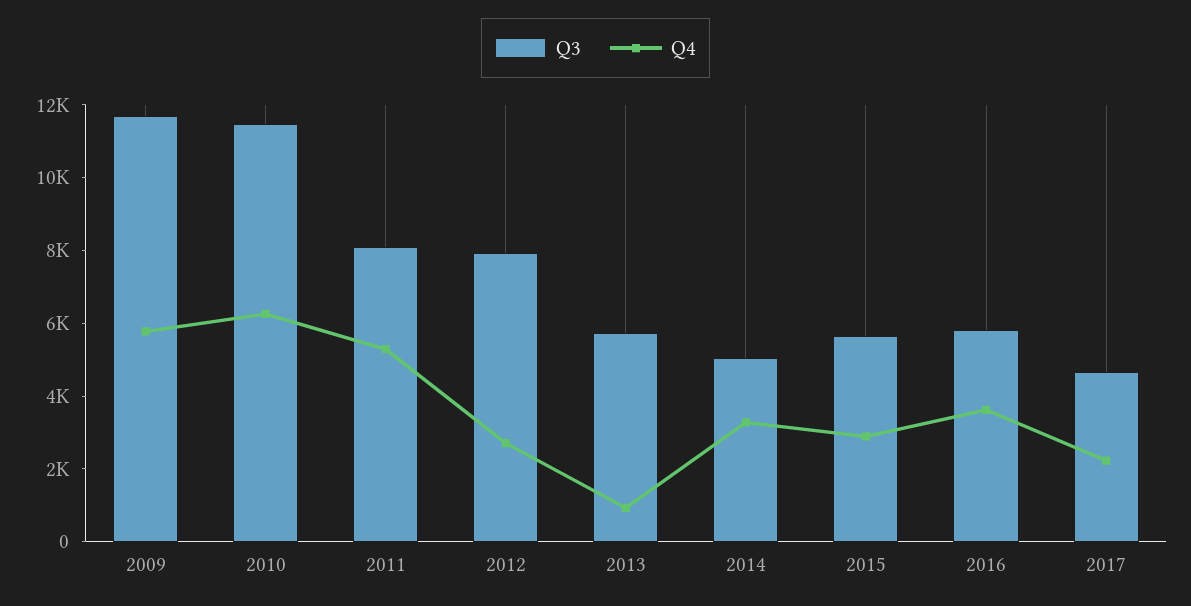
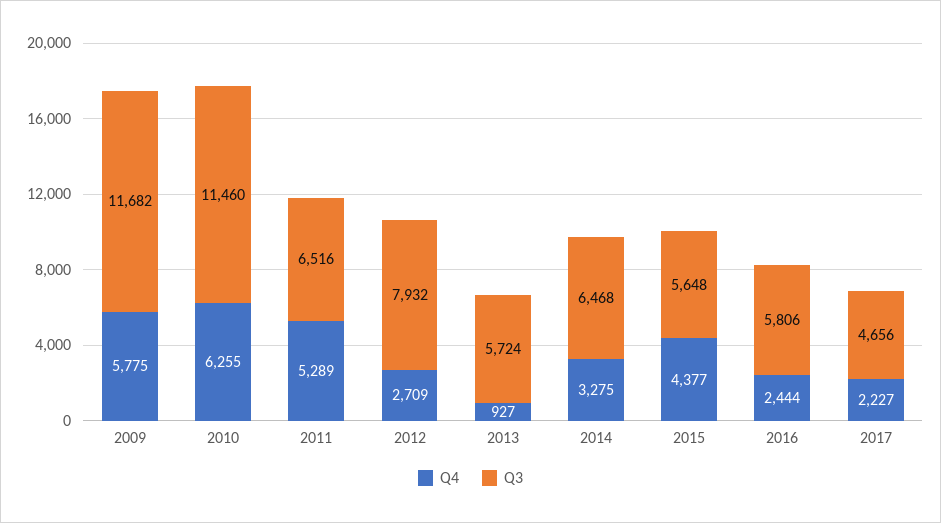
  {
    "Q3": {
      "2009": 11682,
      "2010": 11460,
-     "2011": 8000,
+     "2011": 6516,
      "2012": 7932,
      "2013": 5724,
-     "2014": 5000,
+     "2014": 6468,
      "2015": 5648,
      "2016": 5806,
      "2017": 4656
    },
    "Q4": {
      "2009": 5775,
      "2010": 6255,
      "2011": 5289,
      "2012": 2709,
      "2013": 927,
      "2014": 3275,
-     "2015": 3000,
+     "2015": 4377,
-     "2016": 3500,
+     "2016": 2444,
      "2017": 2227
    }
  }

